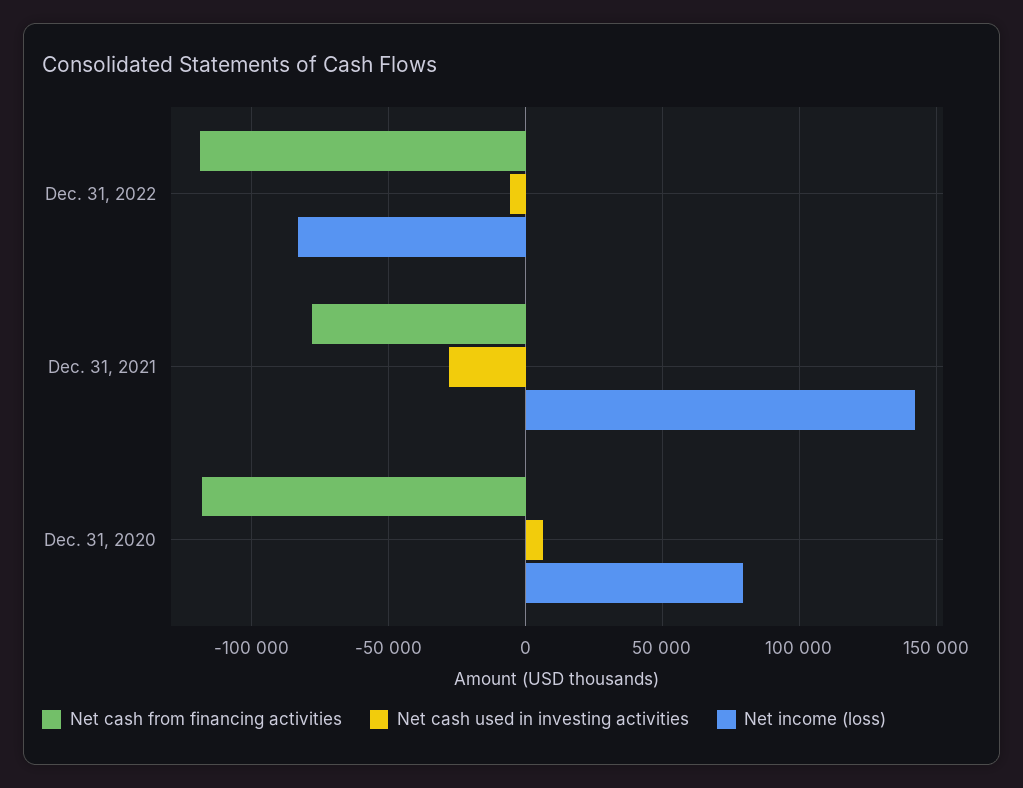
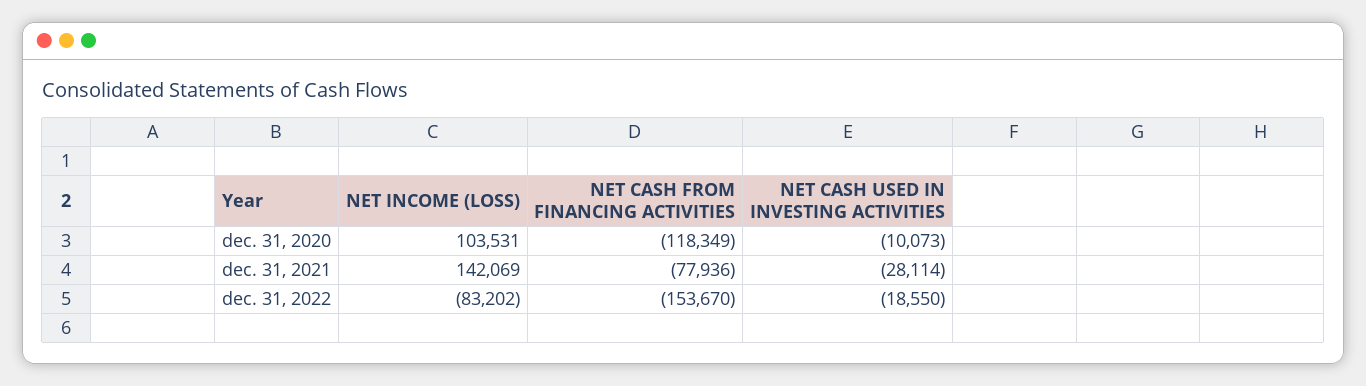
  {
    "Net cash from financing activities": {
-     "Dec. 31, 2022": -120000,
+     "Dec. 31, 2022": -153670,
      "Dec. 31, 2021": -77936,
      "Dec. 31, 2020": -118349
    },
    "Net cash used in investing activities": {
-     "Dec. 31, 2022": -5000,
+     "Dec. 31, 2022": -18550,
      "Dec. 31, 2021": -28114,
-     "Dec. 31, 2020": 5000
+     "Dec. 31, 2020": -10073
    },
    "Net income (loss)": {
      "Dec. 31, 2022": -83202,
      "Dec. 31, 2021": 142069,
-     "Dec. 31, 2020": 80000
+     "Dec. 31, 2020": 103531
    }
  }

